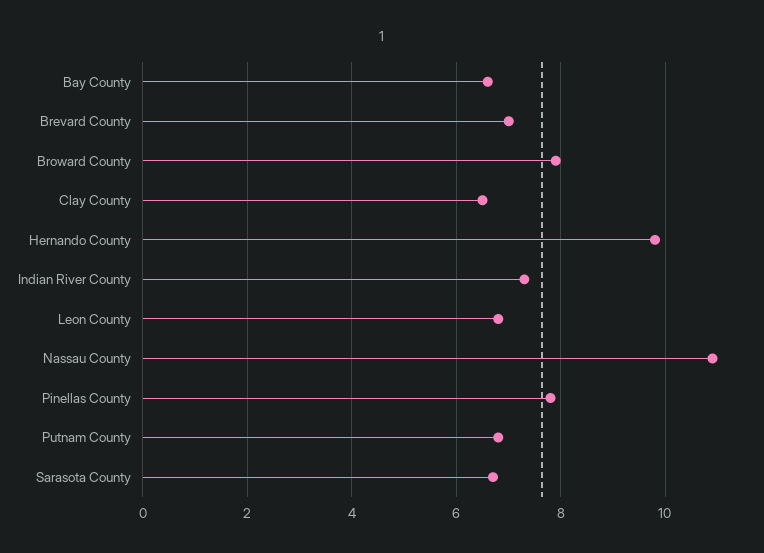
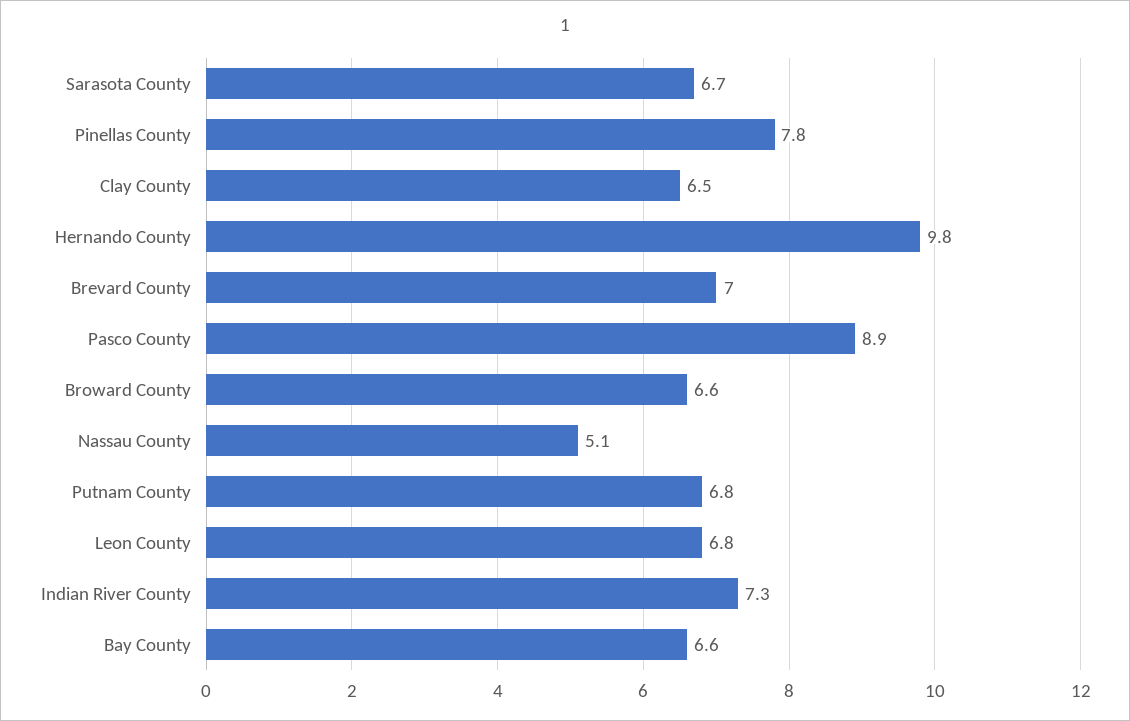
  {
    "Bay County": 6.6,
    "Brevard County": 7,
-   "Broward County": 8,
+   "Broward County": 6.6,
    "Clay County": 6.5,
    "Hernando County": 9.8,
    "Indian River County": 7.3,
    "Leon County": 6.8,
-   "Nassau County": 11,
+   "Nassau County": 5.1,
    "Pinellas County": 7.8,
    "Putnam County": 6.8,
-   "Sarasota County": 6.7
+   "Sarasota County": 6.7,
+   "Pasco County": 8.9
  }

